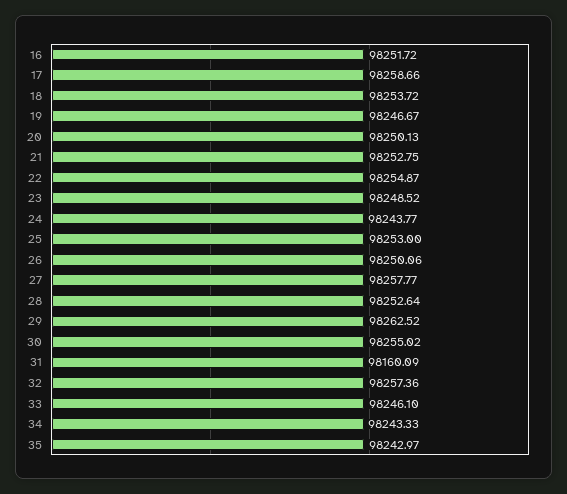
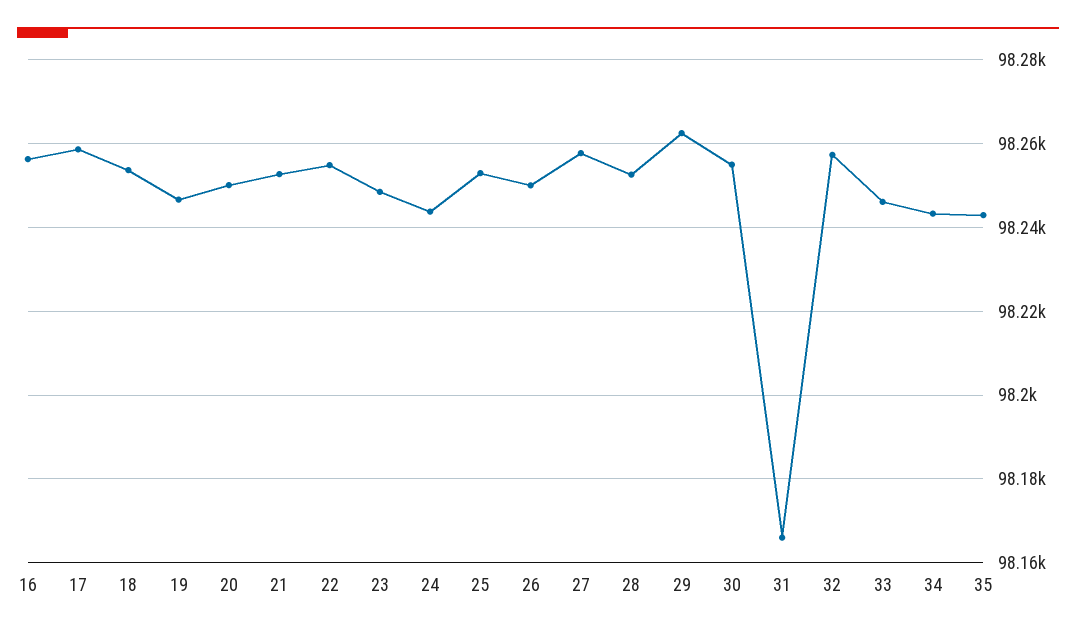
  {
-   "16": 98251.72,
+   "16": 98256,
    "17": 98258.66,
    "18": 98253.72,
    "19": 98246.67,
    "20": 98250.13,
    "21": 98252.75,
    "22": 98254.87,
    "23": 98248.52,
    "24": 98243.77,
    "25": 98253,
    "26": 98250.06,
    "27": 98257.77,
    "28": 98252.64,
    "29": 98262.52,
    "30": 98255.02,
-   "31": 98160.09,
+   "31": 98166,
    "32": 98257.36,
    "33": 98246.1,
    "34": 98243.33,
    "35": 98242.97
  }

